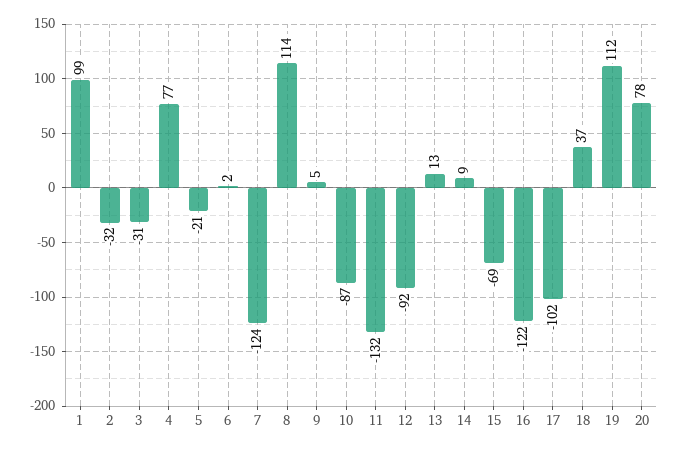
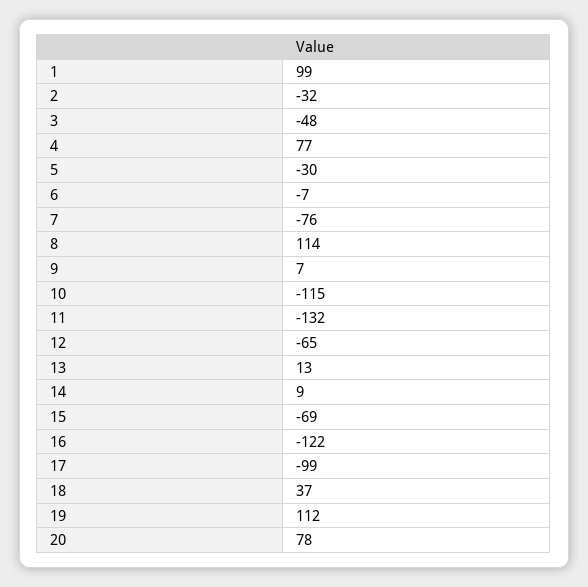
  {
    "1": 99,
    "2": -32,
-   "3": -31,
+   "3": -48,
    "4": 77,
-   "5": -21,
+   "5": -30,
-   "6": 2,
+   "6": -7,
-   "7": -124,
+   "7": -76,
    "8": 114,
-   "9": 5,
+   "9": 7,
-   "10": -87,
+   "10": -115,
    "11": -132,
-   "12": -92,
+   "12": -65,
    "13": 13,
    "14": 9,
    "15": -69,
    "16": -122,
-   "17": -102,
+   "17": -99,
    "18": 37,
    "19": 112,
    "20": 78
  }

